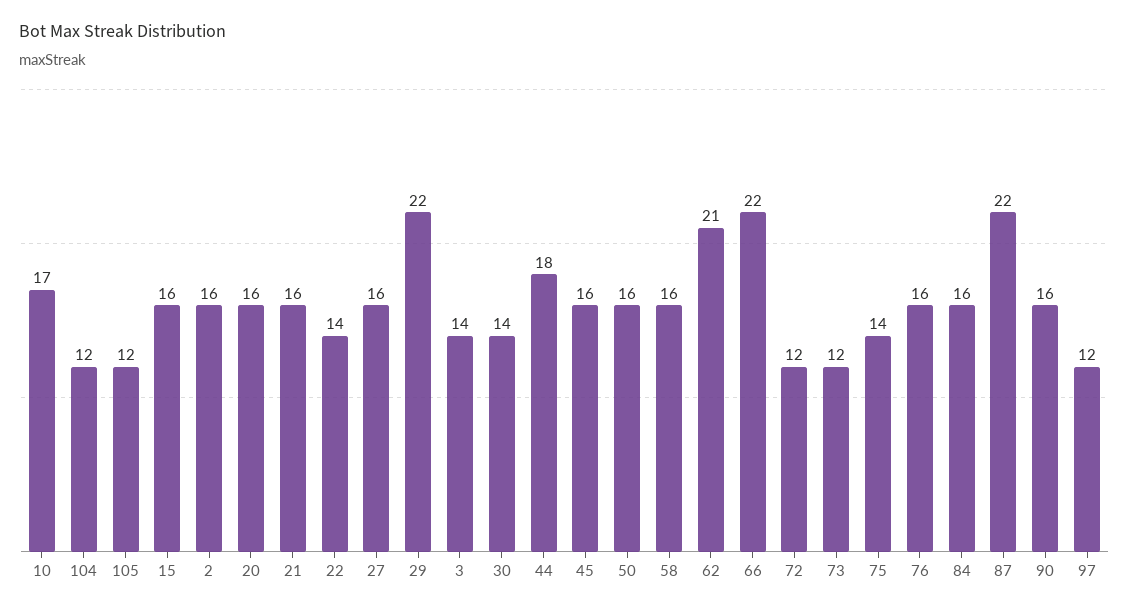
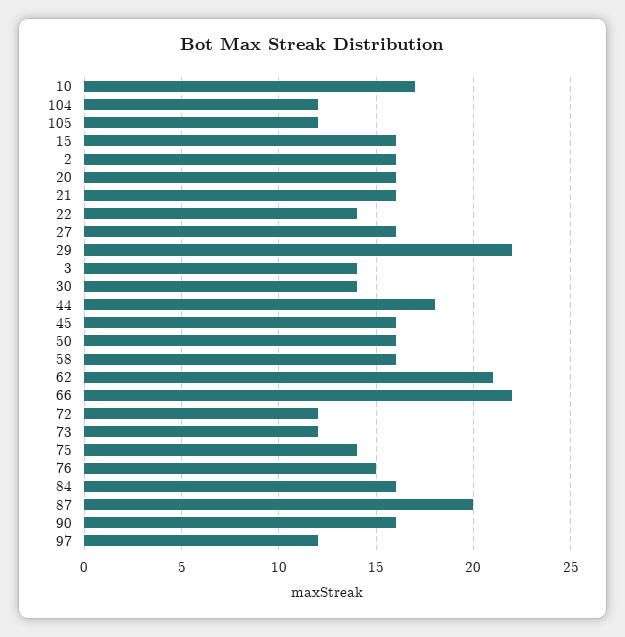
  {
    "10": 17,
    "104": 12,
    "105": 12,
    "15": 16,
    "2": 16,
    "20": 16,
    "21": 16,
    "22": 14,
    "27": 16,
    "29": 22,
    "3": 14,
    "30": 14,
    "44": 18,
    "45": 16,
    "50": 16,
    "58": 16,
    "62": 21,
    "66": 22,
    "72": 12,
    "73": 12,
    "75": 14,
-   "76": 16,
+   "76": 15,
    "84": 16,
-   "87": 22,
+   "87": 20,
    "90": 16,
    "97": 12
  }

